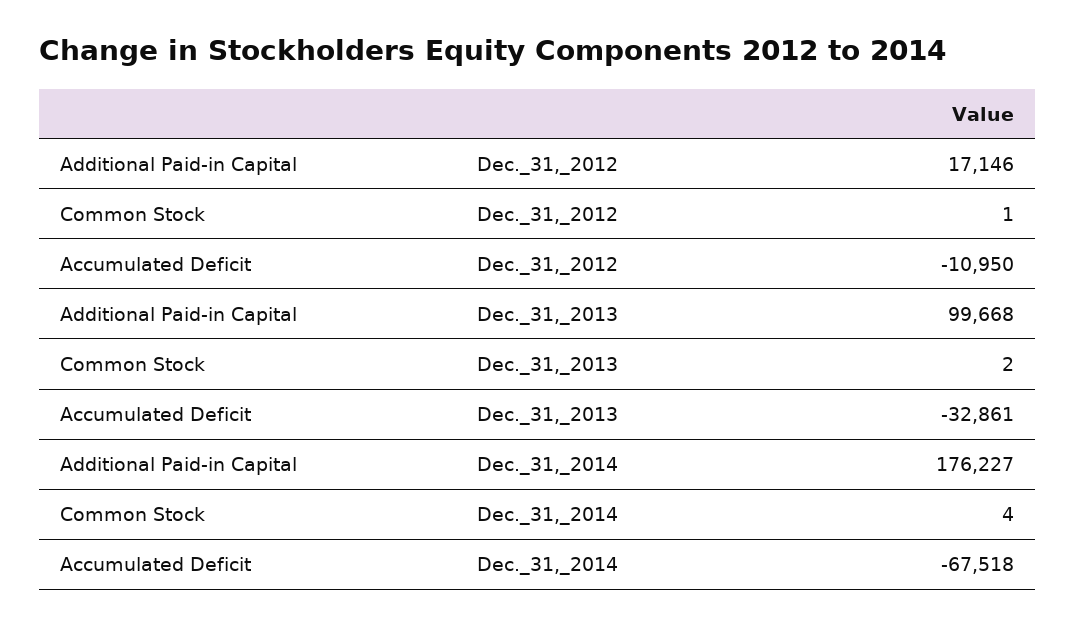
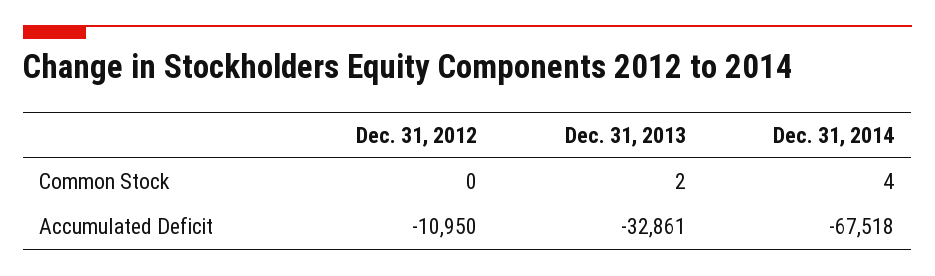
  {
-   "Additional Paid-in Capital": {
-     "Dec._31,_2012": 17146,
-     "Dec._31,_2013": 99668,
-     "Dec._31,_2014": 176227
-   },
    "Common Stock": {
-     "Dec._31,_2012": 1,
+     "Dec._31,_2012": 0,
      "Dec._31,_2013": 2,
      "Dec._31,_2014": 4
    },
    "Accumulated Deficit": {
      "Dec._31,_2012": -10950,
      "Dec._31,_2013": -32861,
      "Dec._31,_2014": -67518
    }
  }

